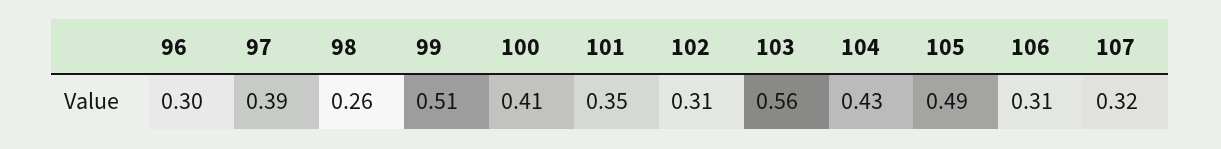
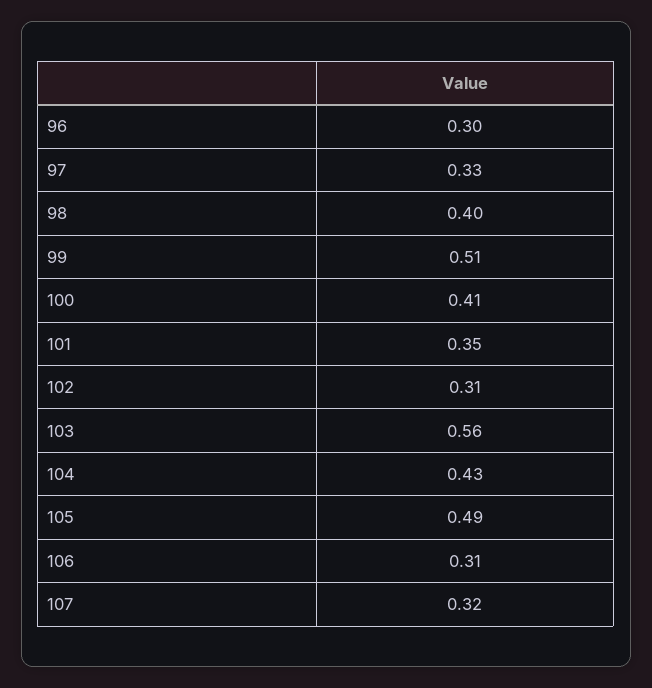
  {
    "96": 0.3,
-   "97": 0.39,
+   "97": 0.33,
-   "98": 0.26,
+   "98": 0.4,
    "99": 0.51,
    "100": 0.41,
    "101": 0.35,
    "102": 0.31,
    "103": 0.56,
    "104": 0.43,
    "105": 0.49,
    "106": 0.31,
    "107": 0.32
  }

